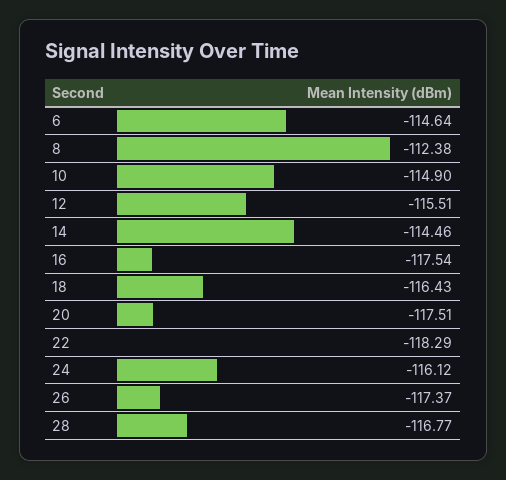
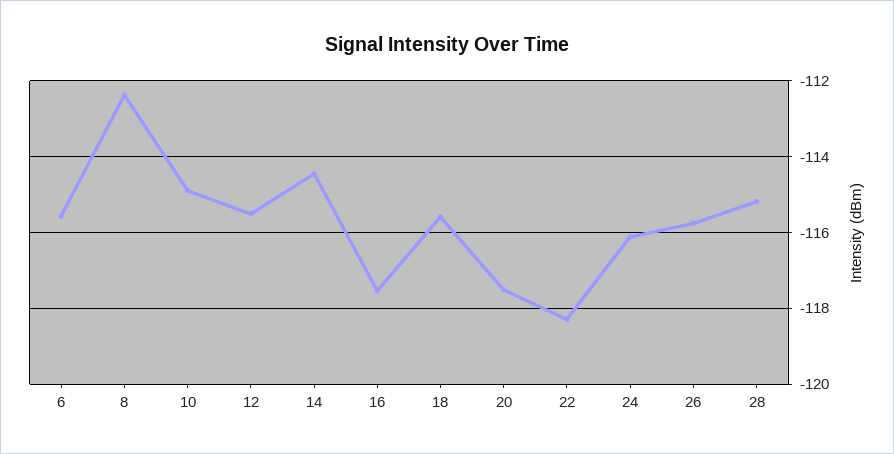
  {
-   "6": -114.64,
+   "6": -115.6,
    "8": -112.38,
    "10": -114.9,
    "12": -115.51,
    "14": -114.46,
    "16": -117.54,
-   "18": -116.43,
+   "18": -115.6,
    "20": -117.51,
    "22": -118.29,
    "24": -116.12,
-   "26": -117.37,
+   "26": -115.8,
-   "28": -116.77
+   "28": -115.2
  }

